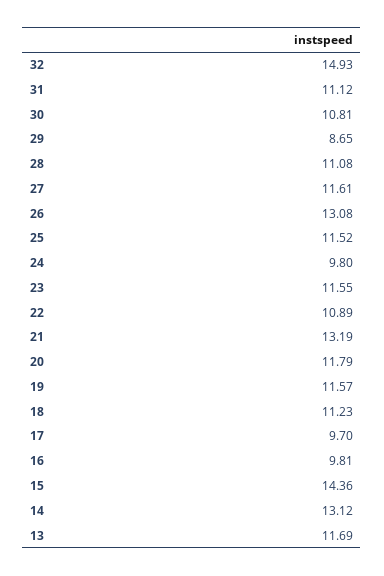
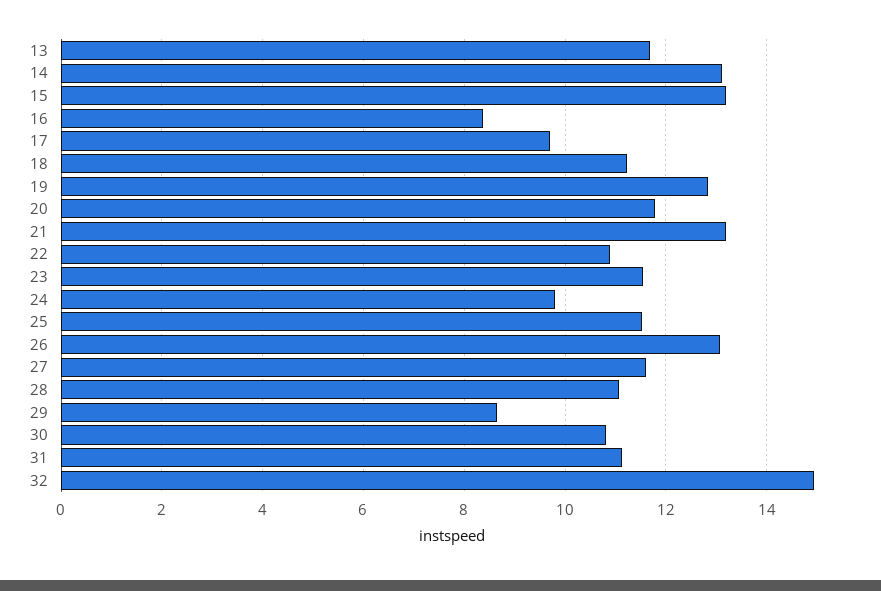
  {
    "32": 14.93,
    "31": 11.12,
    "30": 10.81,
    "29": 8.65,
    "28": 11.08,
    "27": 11.61,
    "26": 13.08,
    "25": 11.52,
    "24": 9.8,
    "23": 11.55,
    "22": 10.89,
    "21": 13.19,
    "20": 11.79,
-   "19": 11.57,
+   "19": 12.8,
    "18": 11.23,
    "17": 9.7,
-   "16": 9.81,
+   "16": 8.4,
-   "15": 14.36,
+   "15": 13.2,
    "14": 13.12,
    "13": 11.69
  }

